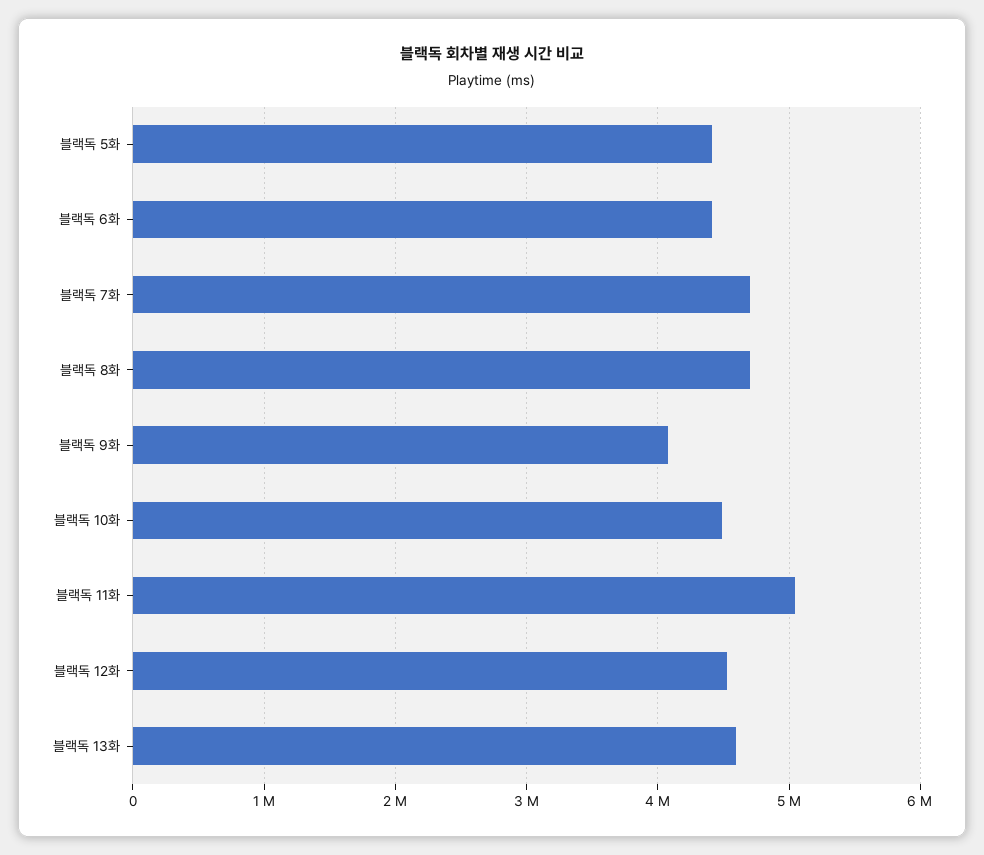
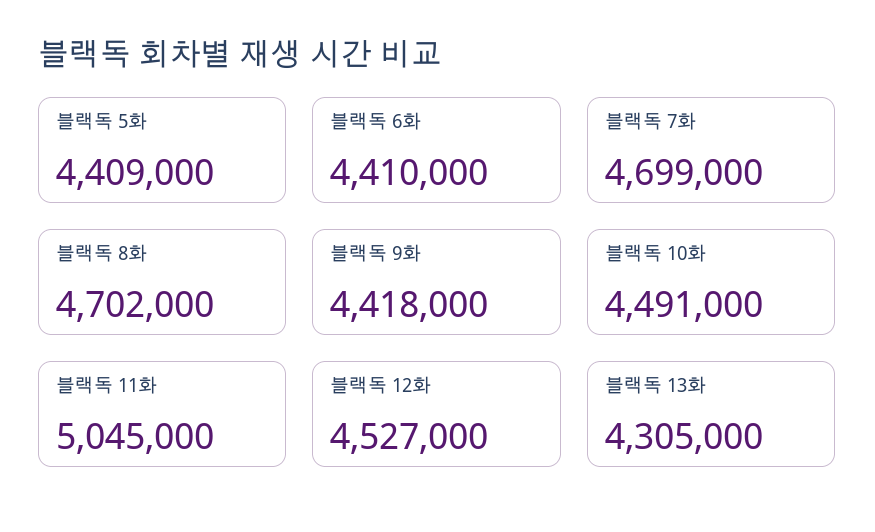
  {
    "블랙독 5화": 4409000,
    "블랙독 6화": 4410000,
    "블랙독 7화": 4699000,
    "블랙독 8화": 4702000,
-   "블랙독 9화": 4100000,
+   "블랙독 9화": 4418000,
    "블랙독 10화": 4491000,
    "블랙독 11화": 5045000,
    "블랙독 12화": 4527000,
-   "블랙독 13화": 4600000
+   "블랙독 13화": 4305000
  }

